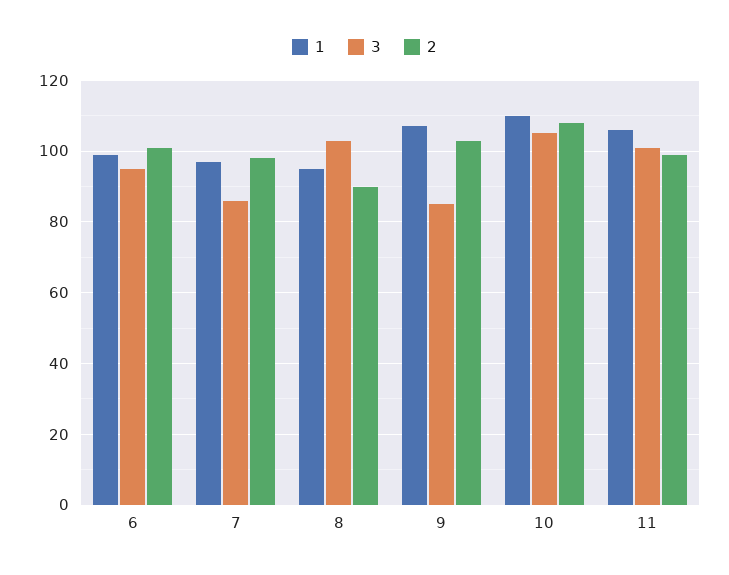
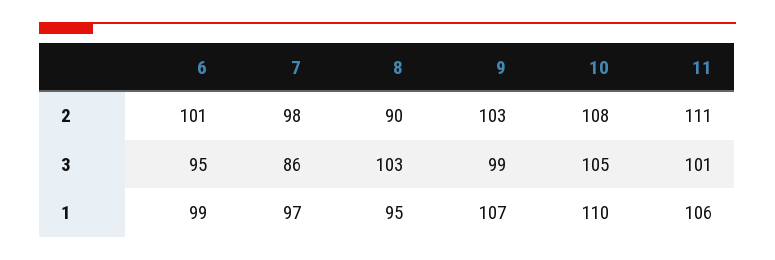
  {
    "1": {
      "6": 99,
      "7": 97,
      "8": 95,
      "9": 107,
      "10": 110,
      "11": 106
    },
    "3": {
      "6": 95,
      "7": 86,
      "8": 103,
-     "9": 85,
+     "9": 99,
      "10": 105,
      "11": 101
    },
    "2": {
      "6": 101,
      "7": 98,
      "8": 90,
      "9": 103,
      "10": 108,
-     "11": 100
+     "11": 111
    }
  }

